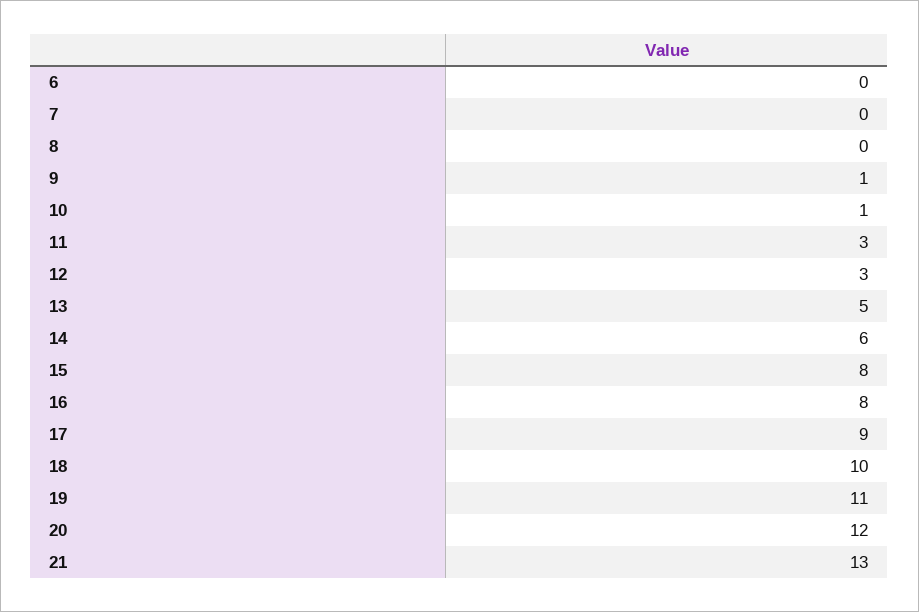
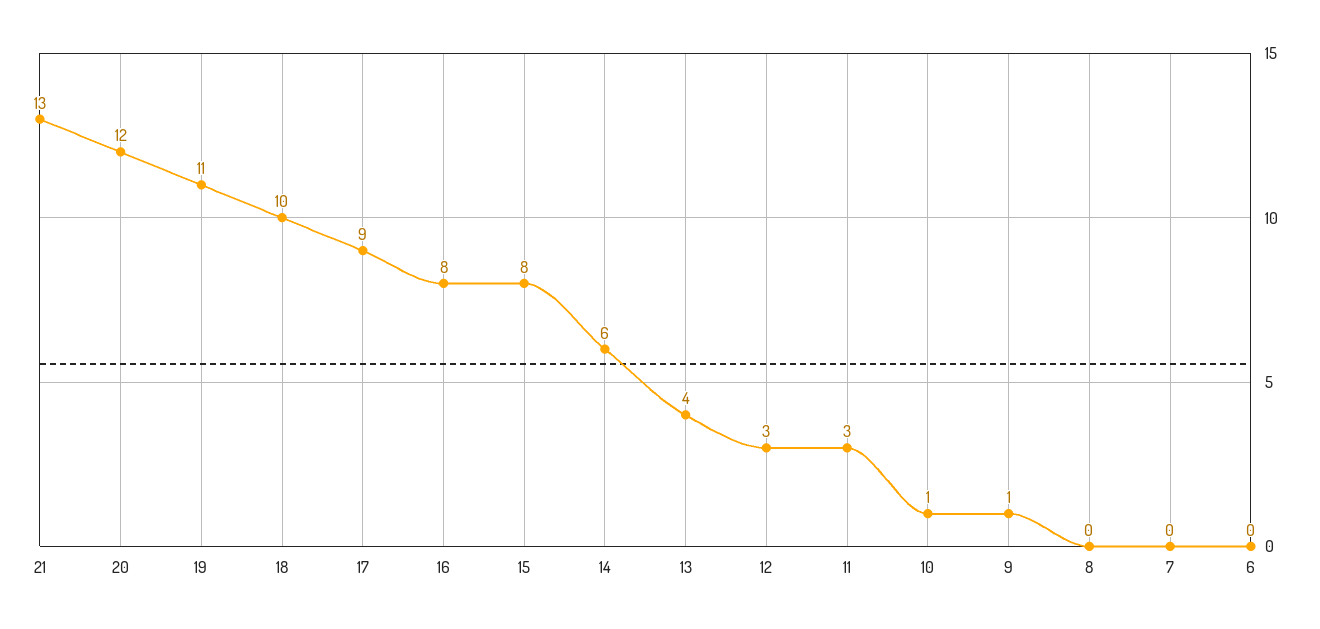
  {
    "6": 0,
    "7": 0,
    "8": 0,
    "9": 1,
    "10": 1,
    "11": 3,
    "12": 3,
-   "13": 5,
+   "13": 4,
    "14": 6,
    "15": 8,
    "16": 8,
    "17": 9,
    "18": 10,
    "19": 11,
    "20": 12,
    "21": 13
  }

